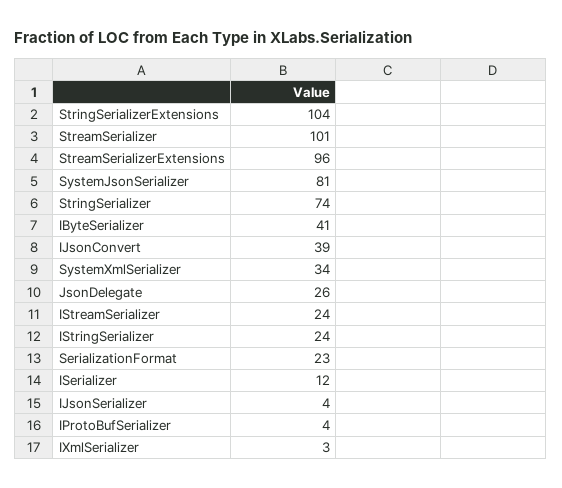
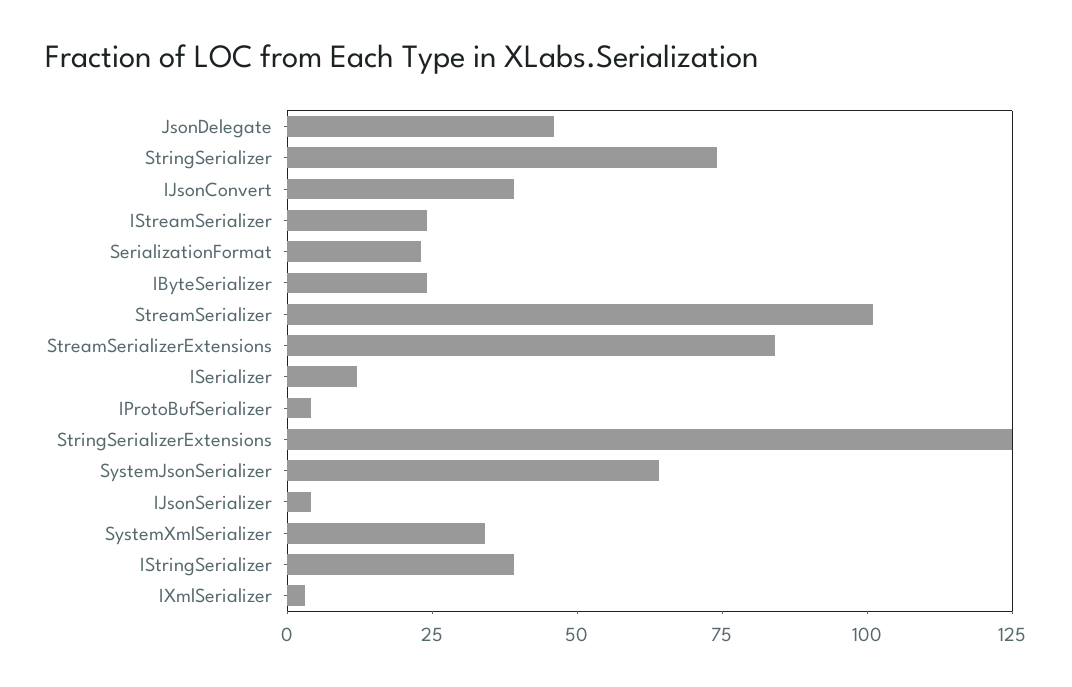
  {
-   "StringSerializerExtensions": 104,
+   "StringSerializerExtensions": 125,
    "StreamSerializer": 101,
-   "StreamSerializerExtensions": 96,
+   "StreamSerializerExtensions": 85,
-   "SystemJsonSerializer": 81,
+   "SystemJsonSerializer": 65,
    "StringSerializer": 74,
-   "IByteSerializer": 41,
+   "IByteSerializer": 25,
    "IJsonConvert": 39,
    "SystemXmlSerializer": 34,
-   "JsonDelegate": 26,
+   "JsonDelegate": 45,
    "IStreamSerializer": 24,
-   "IStringSerializer": 24,
+   "IStringSerializer": 40,
    "SerializationFormat": 23,
    "ISerializer": 12,
    "IJsonSerializer": 4,
    "IProtoBufSerializer": 4,
    "IXmlSerializer": 3
  }

